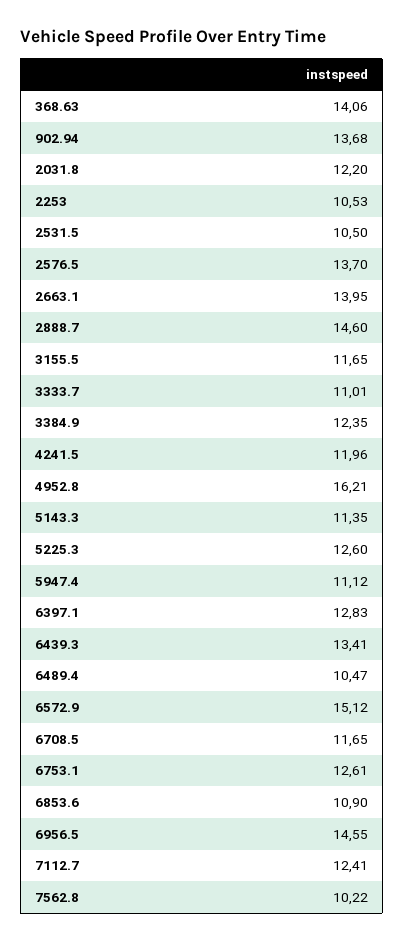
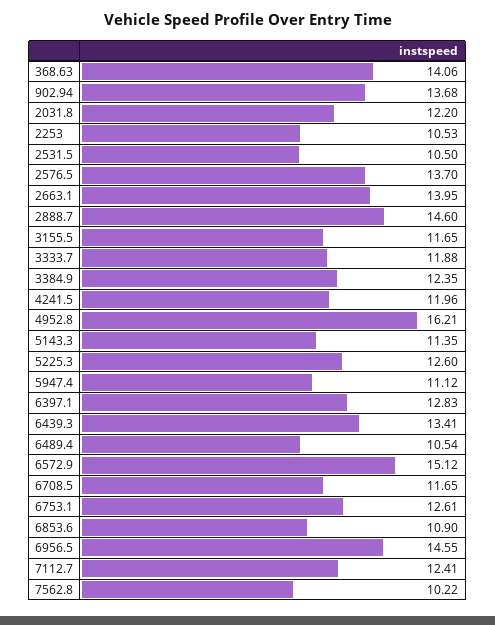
  {
    "368.63": 14.06,
    "902.94": 13.68,
    "2031.8": 12.2,
    "2253": 10.53,
    "2531.5": 10.5,
    "2576.5": 13.7,
    "2663.1": 13.95,
    "2888.7": 14.6,
    "3155.5": 11.65,
-   "3333.7": 11.01,
+   "3333.7": 11.88,
    "3384.9": 12.35,
    "4241.5": 11.96,
    "4952.8": 16.21,
    "5143.3": 11.35,
    "5225.3": 12.6,
    "5947.4": 11.12,
    "6397.1": 12.83,
    "6439.3": 13.41,
-   "6489.4": 10.47,
+   "6489.4": 10.54,
    "6572.9": 15.12,
    "6708.5": 11.65,
    "6753.1": 12.61,
    "6853.6": 10.9,
    "6956.5": 14.55,
    "7112.7": 12.41,
    "7562.8": 10.22
  }

